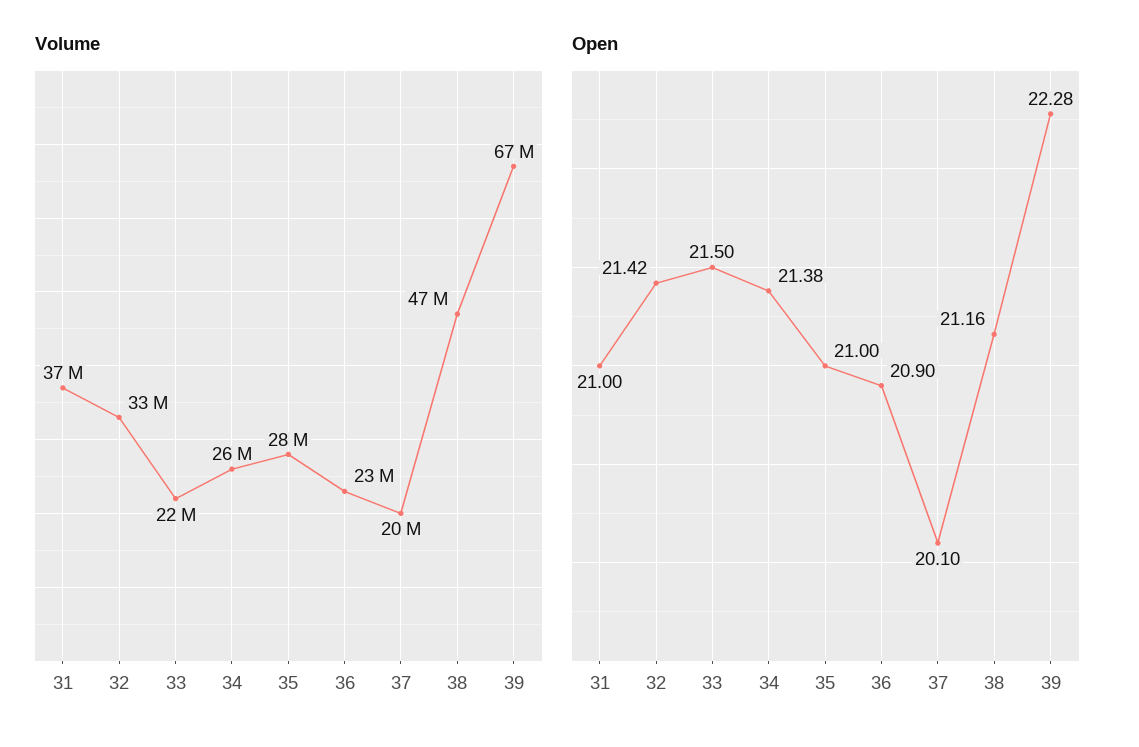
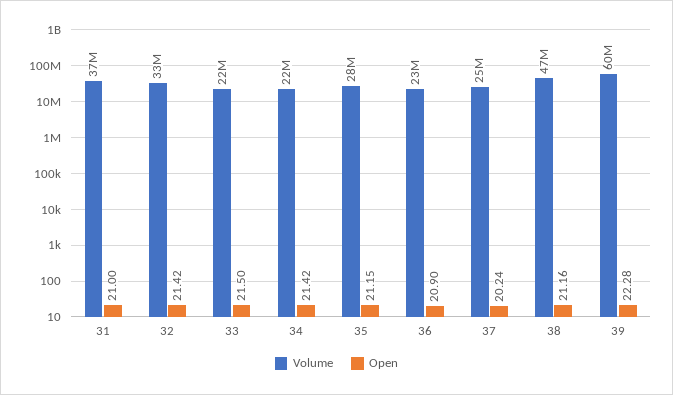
  {
    "Volume": {
      "31": 37000000,
      "32": 33000000,
      "33": 22000000,
-     "34": 26000000,
+     "34": 22000000,
      "35": 28000000,
      "36": 23000000,
-     "37": 20000000,
+     "37": 25000000,
      "38": 47000000,
-     "39": 67000000
+     "39": 60000000
    },
    "Open": {
      "31": 21,
      "32": 21.42,
      "33": 21.5,
-     "34": 21.38,
+     "34": 21.42,
-     "35": 21,
+     "35": 21.15,
      "36": 20.9,
-     "37": 20.1,
+     "37": 20.24,
      "38": 21.16,
      "39": 22.28
    }
  }

